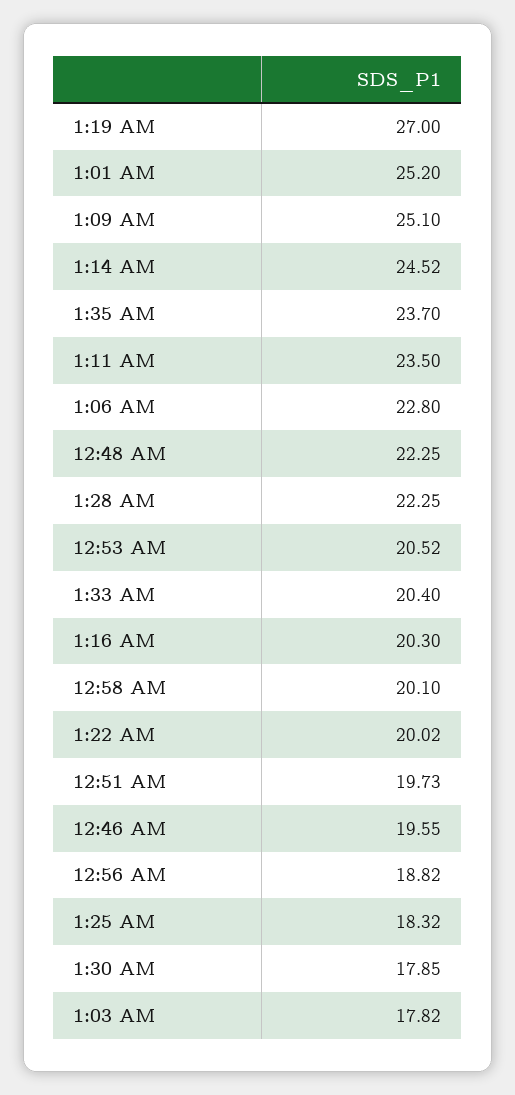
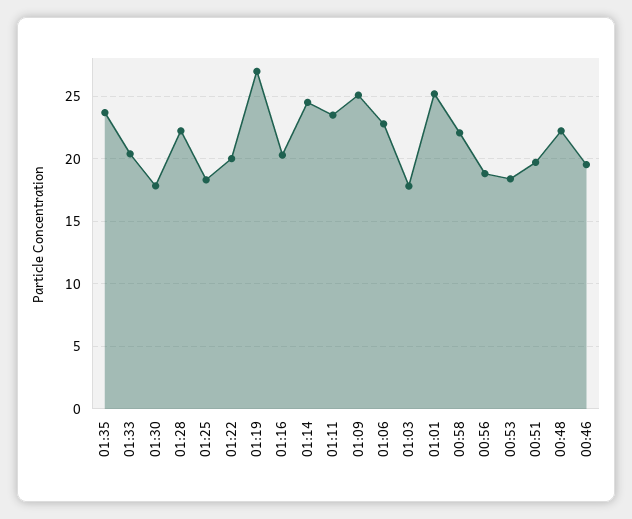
  {
    "1:19 AM": 27,
    "1:01 AM": 25.2,
    "1:09 AM": 25.1,
    "1:14 AM": 24.52,
    "1:35 AM": 23.7,
    "1:11 AM": 23.5,
    "1:06 AM": 22.8,
    "12:48 AM": 22.25,
    "1:28 AM": 22.25,
-   "12:53 AM": 20.52,
+   "12:53 AM": 18.5,
    "1:33 AM": 20.4,
    "1:16 AM": 20.3,
-   "12:58 AM": 20.1,
+   "12:58 AM": 22,
    "1:22 AM": 20.02,
    "12:51 AM": 19.73,
    "12:46 AM": 19.55,
    "12:56 AM": 18.82,
    "1:25 AM": 18.32,
    "1:30 AM": 17.85,
    "1:03 AM": 17.82
  }

